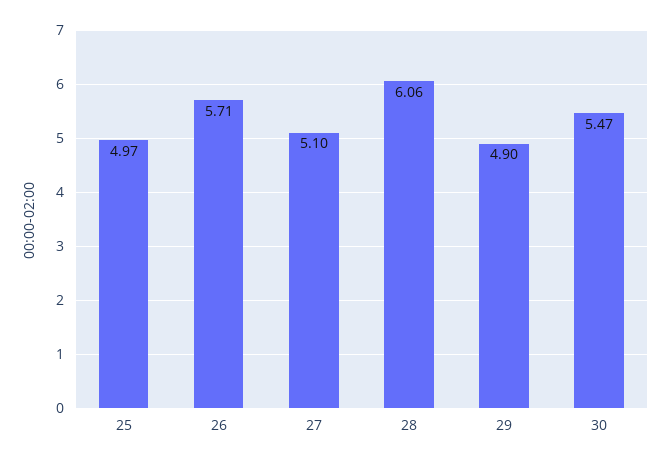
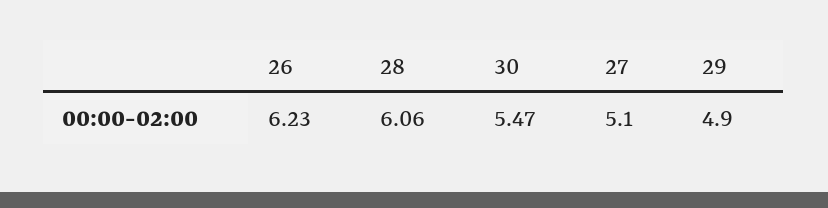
  {
-   "25": 4.97,
-   "26": 5.71,
+   "26": 6.23,
    "27": 5.1,
    "28": 6.06,
    "29": 4.9,
    "30": 5.47
  }

